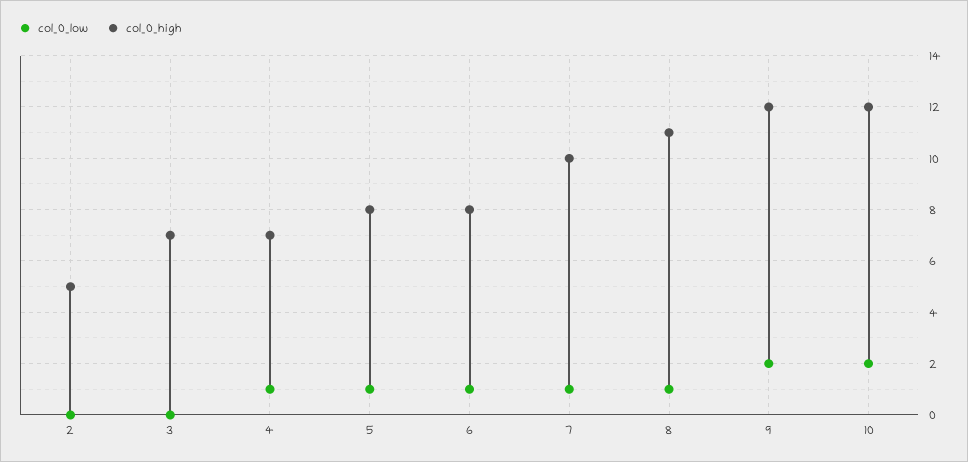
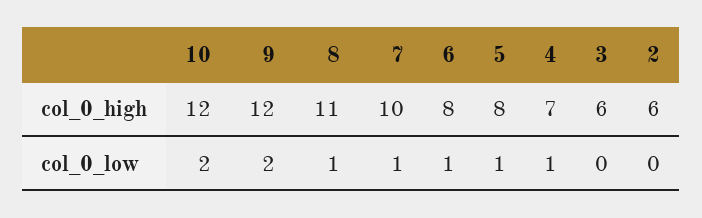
  {
    "col_0_low": {
      "2": 0,
      "3": 0,
      "4": 1,
      "5": 1,
      "6": 1,
      "7": 1,
      "8": 1,
      "9": 2,
      "10": 2
    },
    "col_0_high": {
-     "2": 5,
+     "2": 6,
-     "3": 7,
+     "3": 6,
      "4": 7,
      "5": 8,
      "6": 8,
      "7": 10,
      "8": 11,
      "9": 12,
      "10": 12
    }
  }

